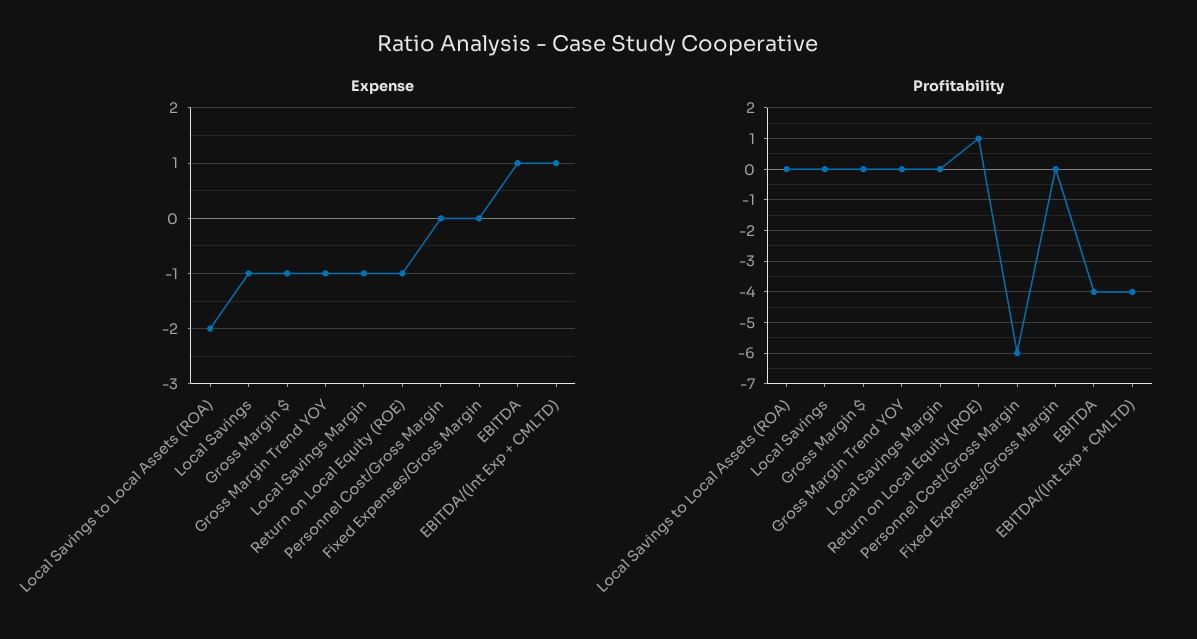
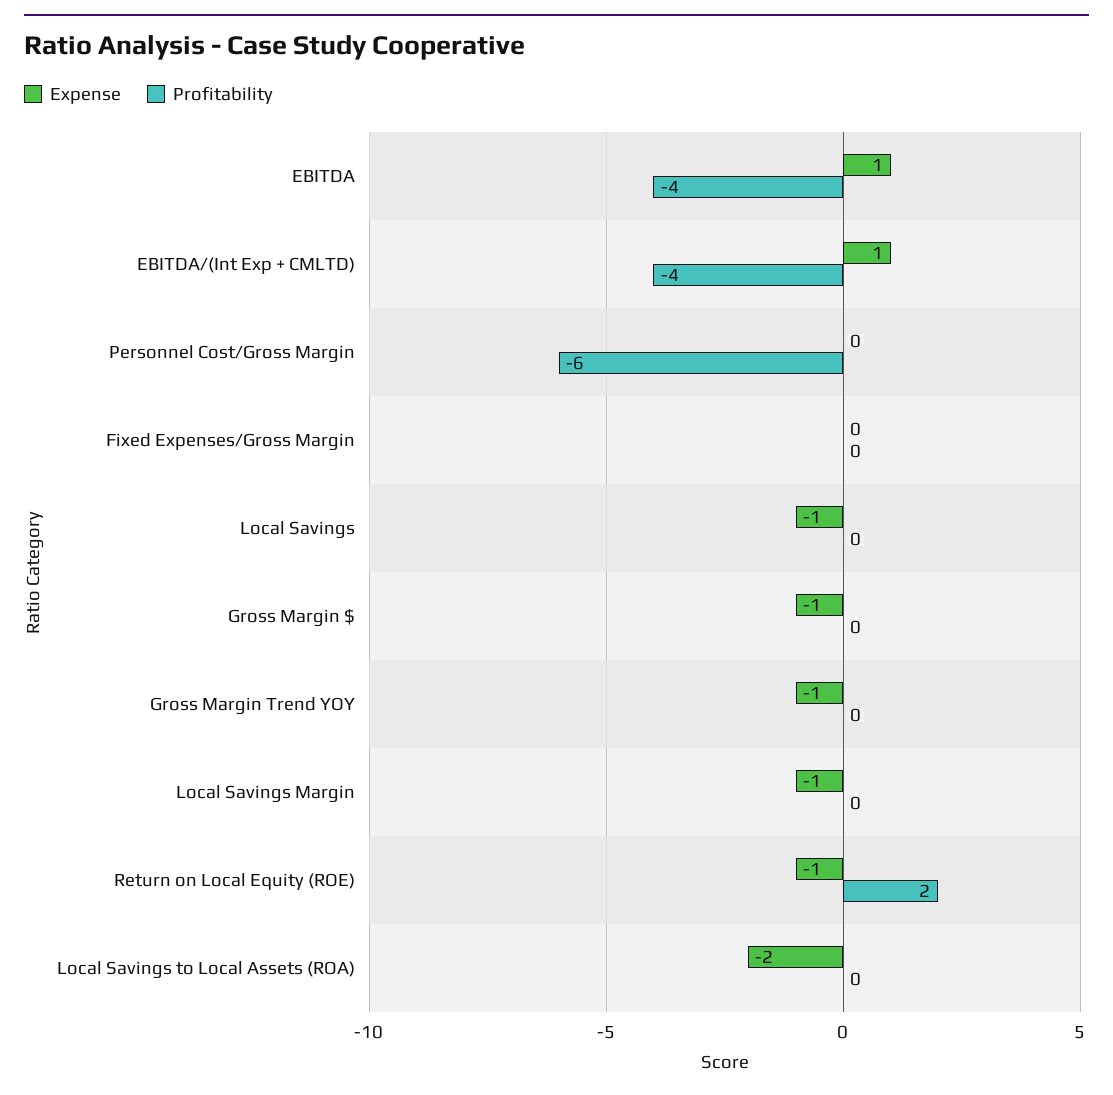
  {
    "Expense": {
      "Local Savings to Local Assets (ROA)": -2,
      "Local Savings": -1,
      "Gross Margin $": -1,
      "Gross Margin Trend YOY": -1,
      "Local Savings Margin": -1,
      "Return on Local Equity (ROE)": -1,
      "Personnel Cost/Gross Margin": 0,
      "Fixed Expenses/Gross Margin": 0,
      "EBITDA": 1,
      "EBITDA/(Int Exp + CMLTD)": 1
    },
    "Profitability": {
      "Local Savings to Local Assets (ROA)": 0,
      "Local Savings": 0,
      "Gross Margin $": 0,
      "Gross Margin Trend YOY": 0,
      "Local Savings Margin": 0,
-     "Return on Local Equity (ROE)": 1,
+     "Return on Local Equity (ROE)": 2,
      "Personnel Cost/Gross Margin": -6,
      "Fixed Expenses/Gross Margin": 0,
      "EBITDA": -4,
      "EBITDA/(Int Exp + CMLTD)": -4
    }
  }

